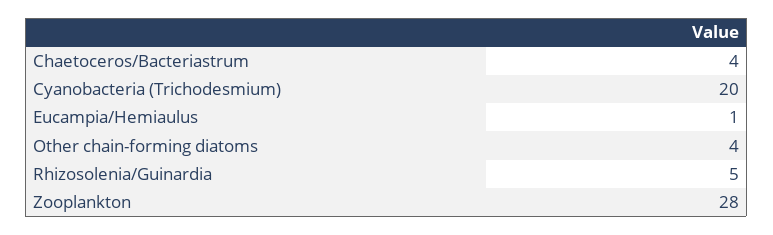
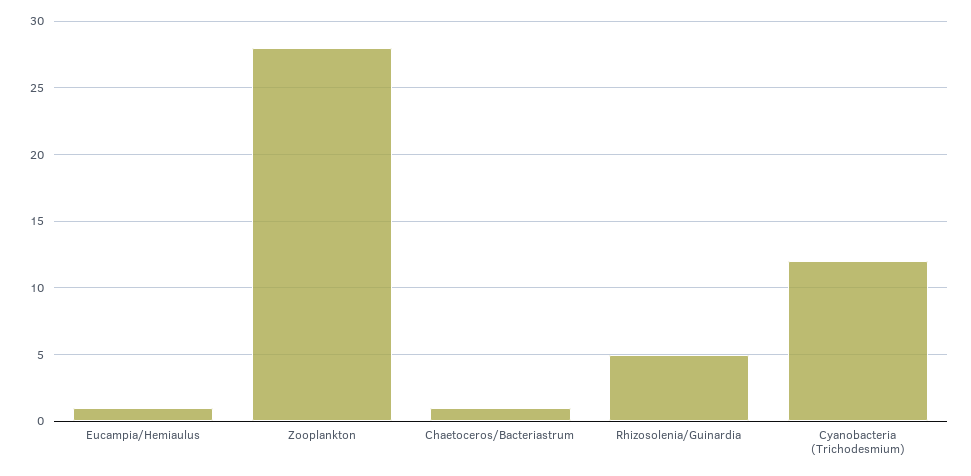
  {
-   "Chaetoceros/Bacteriastrum": 4,
+   "Chaetoceros/Bacteriastrum": 1,
-   "Cyanobacteria (Trichodesmium)": 20,
+   "Cyanobacteria (Trichodesmium)": 12,
    "Eucampia/Hemiaulus": 1,
-   "Other chain-forming diatoms": 4,
    "Rhizosolenia/Guinardia": 5,
    "Zooplankton": 28
  }

